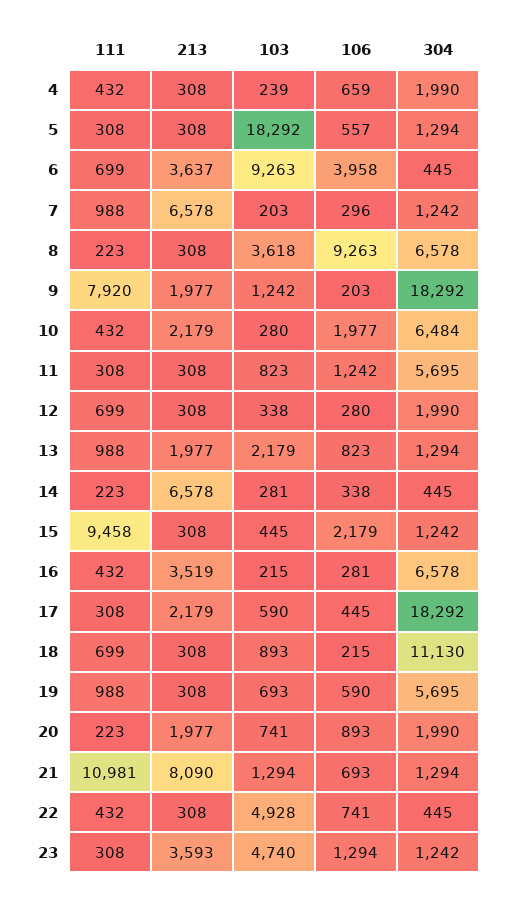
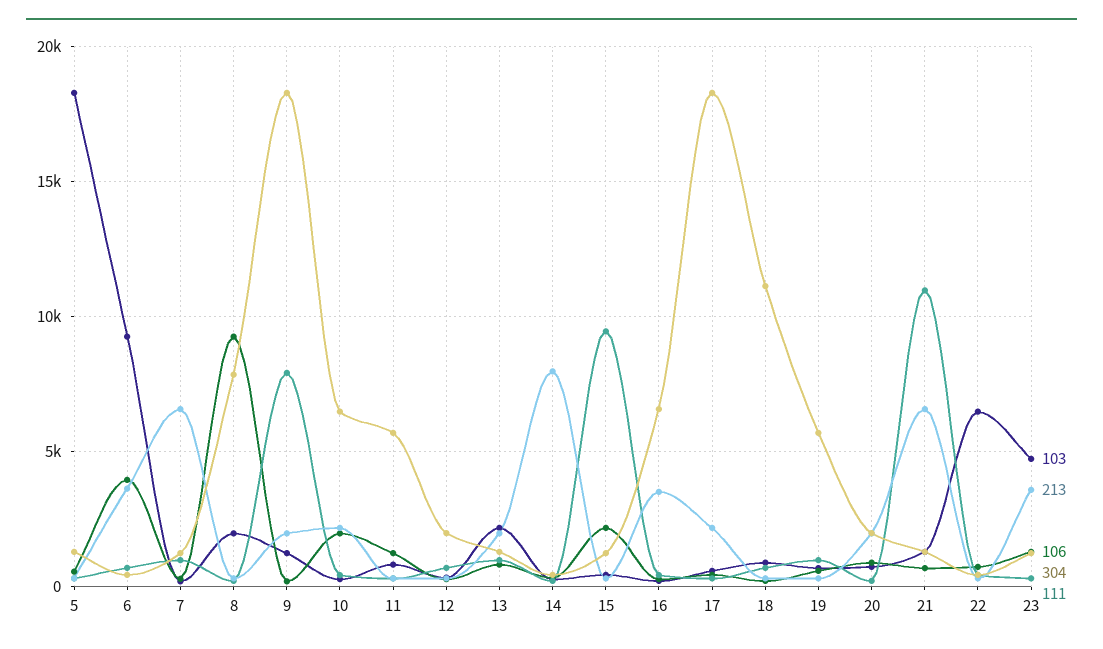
  {
    "111": {
-     "4": 432,
      "5": 308,
      "6": 699,
      "7": 988,
      "8": 223,
      "9": 7920,
      "10": 432,
      "11": 308,
      "12": 699,
      "13": 988,
      "14": 223,
      "15": 9458,
      "16": 432,
      "17": 308,
      "18": 699,
      "19": 988,
      "20": 223,
      "21": 10981,
      "22": 432,
      "23": 308
    },
    "213": {
-     "4": 308,
      "5": 308,
      "6": 3637,
      "7": 6578,
      "8": 308,
      "9": 1977,
      "10": 2179,
      "11": 308,
      "12": 308,
      "13": 1977,
-     "14": 6578,
+     "14": 8000,
      "15": 308,
      "16": 3519,
      "17": 2179,
      "18": 308,
      "19": 308,
      "20": 1977,
-     "21": 8090,
+     "21": 6500,
      "22": 308,
      "23": 3593
    },
    "103": {
-     "4": 239,
      "5": 18292,
      "6": 9263,
      "7": 203,
-     "8": 3618,
+     "8": 2000,
      "9": 1242,
      "10": 280,
      "11": 823,
      "12": 338,
      "13": 2179,
      "14": 281,
      "15": 445,
      "16": 215,
      "17": 590,
      "18": 893,
      "19": 693,
      "20": 741,
      "21": 1294,
-     "22": 4928,
+     "22": 6500,
      "23": 4740
    },
    "106": {
-     "4": 659,
      "5": 557,
      "6": 3958,
      "7": 296,
      "8": 9263,
      "9": 203,
      "10": 1977,
      "11": 1242,
      "12": 280,
      "13": 823,
      "14": 338,
      "15": 2179,
      "16": 281,
      "17": 445,
      "18": 215,
      "19": 590,
      "20": 893,
      "21": 693,
      "22": 741,
      "23": 1294
    },
    "304": {
-     "4": 1990,
      "5": 1294,
      "6": 445,
      "7": 1242,
-     "8": 6578,
+     "8": 8000,
      "9": 18292,
      "10": 6484,
      "11": 5695,
      "12": 1990,
      "13": 1294,
      "14": 445,
      "15": 1242,
      "16": 6578,
      "17": 18292,
      "18": 11130,
      "19": 5695,
      "20": 1990,
      "21": 1294,
      "22": 445,
      "23": 1242
    }
  }

